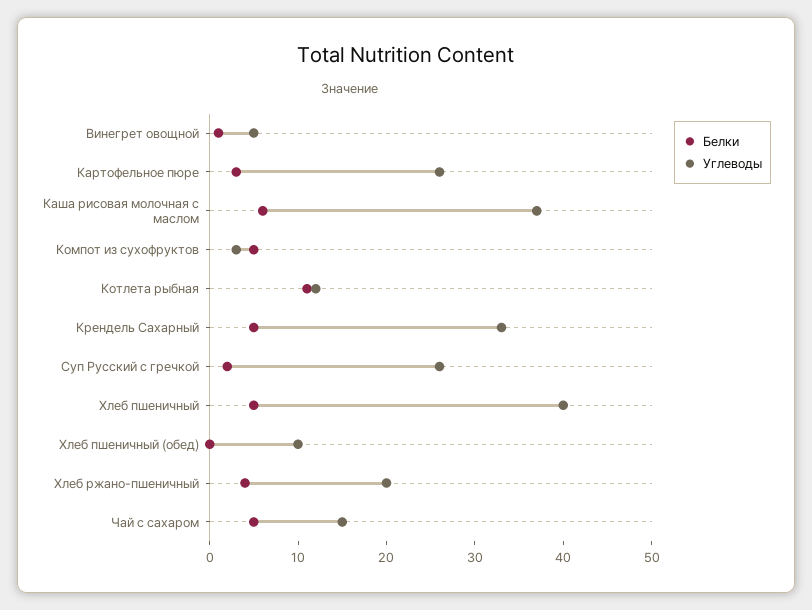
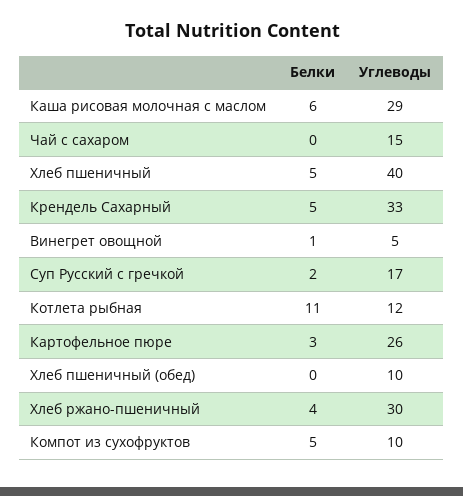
  {
    "Белки": {
      "Винегрет овощной": 1,
      "Картофельное пюре": 3,
      "Каша рисовая молочная с маслом": 6,
      "Компот из сухофруктов": 5,
      "Котлета рыбная": 11,
      "Крендель Сахарный": 5,
      "Суп Русский с гречкой": 2,
      "Хлеб пшеничный": 5,
      "Хлеб пшеничный (обед)": 0,
      "Хлеб ржано-пшеничный": 4,
-     "Чай с сахаром": 5
+     "Чай с сахаром": 0
    },
    "Углеводы": {
      "Винегрет овощной": 5,
      "Картофельное пюре": 26,
-     "Каша рисовая молочная с маслом": 37,
+     "Каша рисовая молочная с маслом": 29,
-     "Компот из сухофруктов": 3,
+     "Компот из сухофруктов": 10,
      "Котлета рыбная": 12,
      "Крендель Сахарный": 33,
-     "Суп Русский с гречкой": 26,
+     "Суп Русский с гречкой": 17,
      "Хлеб пшеничный": 40,
      "Хлеб пшеничный (обед)": 10,
-     "Хлеб ржано-пшеничный": 20,
+     "Хлеб ржано-пшеничный": 30,
      "Чай с сахаром": 15
    }
  }

